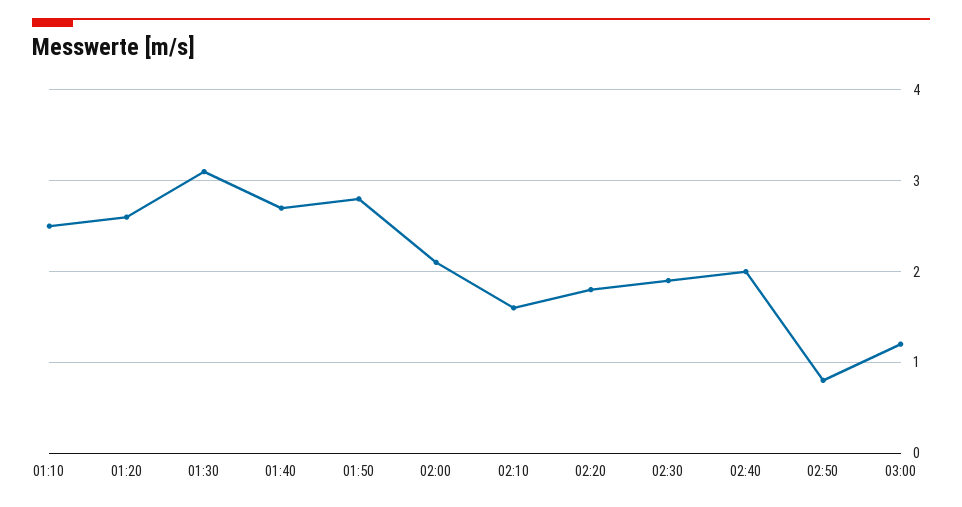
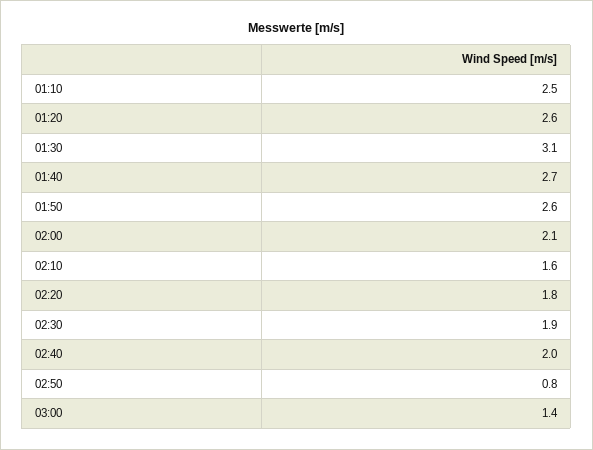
  {
    "01:10": 2.5,
    "01:20": 2.6,
    "01:30": 3.1,
    "01:40": 2.7,
-   "01:50": 2.8,
+   "01:50": 2.6,
    "02:00": 2.1,
    "02:10": 1.6,
    "02:20": 1.8,
    "02:30": 1.9,
    "02:40": 2,
    "02:50": 0.8,
-   "03:00": 1.2
+   "03:00": 1.4
  }

